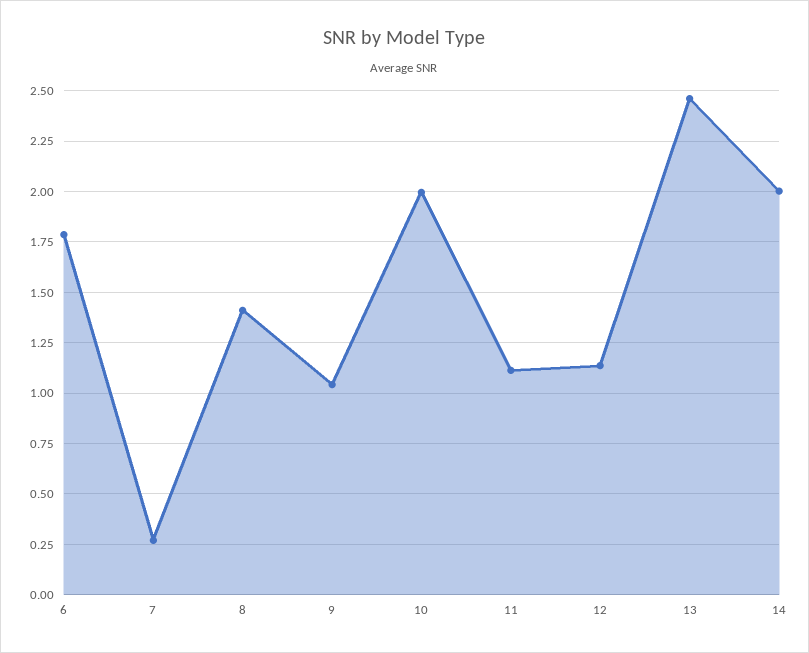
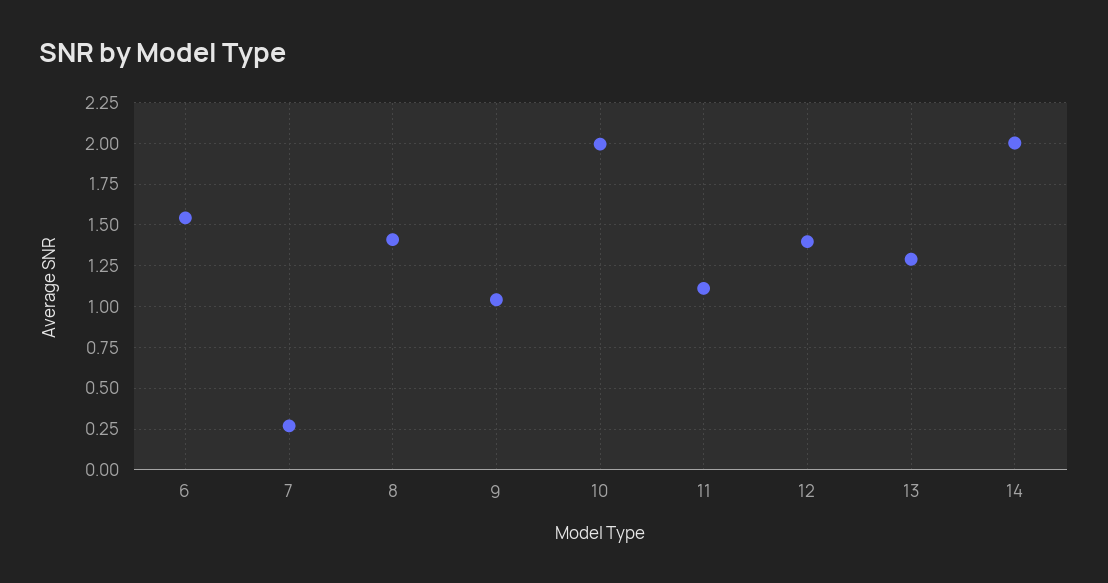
  {
-   "6": 1.8,
+   "6": 1.55,
    "7": 0.25,
    "8": 1.4,
    "9": 1.05,
    "10": 2,
    "11": 1.1,
-   "12": 1.15,
+   "12": 1.4,
-   "13": 2.45,
+   "13": 1.3,
    "14": 2
  }

